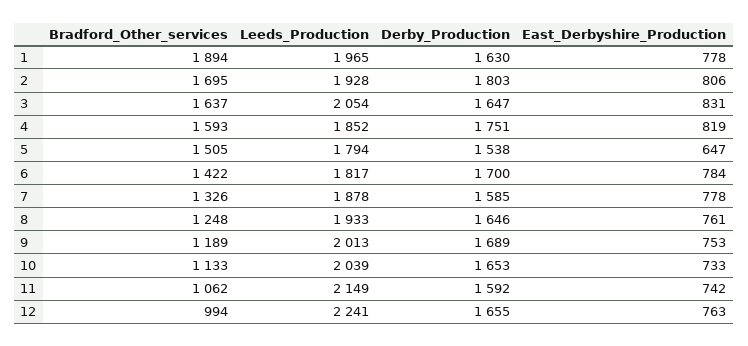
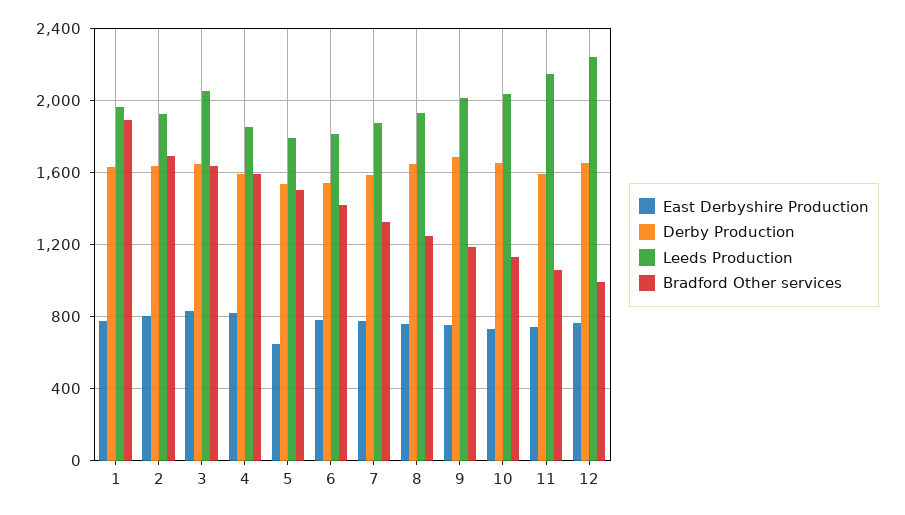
  {
    "Bradford_Other_services": {
      "1": 1894,
      "2": 1695,
      "3": 1637,
      "4": 1593,
      "5": 1505,
      "6": 1422,
      "7": 1326,
      "8": 1248,
      "9": 1189,
      "10": 1133,
      "11": 1062,
      "12": 994
    },
    "Leeds_Production": {
      "1": 1965,
      "2": 1928,
      "3": 2054,
      "4": 1852,
      "5": 1794,
      "6": 1817,
      "7": 1878,
      "8": 1933,
      "9": 2013,
      "10": 2039,
      "11": 2149,
      "12": 2241
    },
    "Derby_Production": {
      "1": 1630,
-     "2": 1803,
+     "2": 1650,
      "3": 1647,
-     "4": 1751,
+     "4": 1600,
      "5": 1538,
-     "6": 1700,
+     "6": 1550,
      "7": 1585,
      "8": 1646,
      "9": 1689,
      "10": 1653,
      "11": 1592,
      "12": 1655
    },
    "East_Derbyshire_Production": {
      "1": 778,
      "2": 806,
      "3": 831,
      "4": 819,
      "5": 647,
      "6": 784,
      "7": 778,
      "8": 761,
      "9": 753,
      "10": 733,
      "11": 742,
      "12": 763
    }
  }

